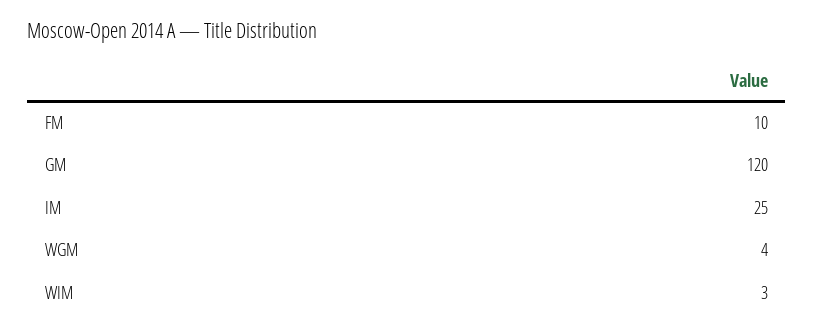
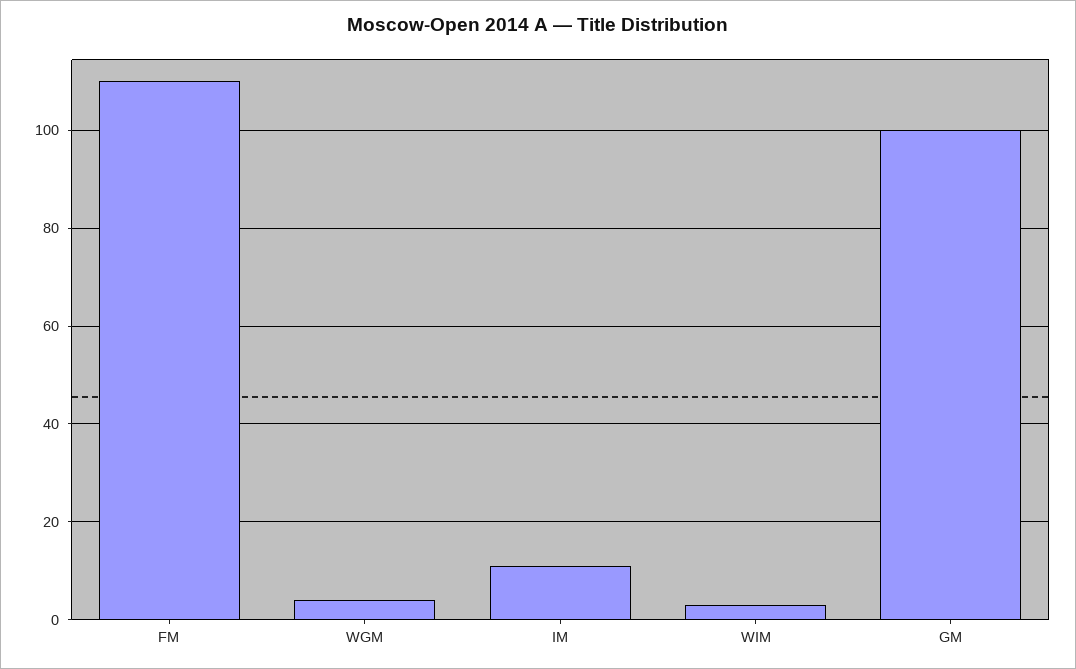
  {
-   "FM": 10,
+   "FM": 110,
-   "GM": 120,
+   "GM": 100,
-   "IM": 25,
+   "IM": 10,
    "WGM": 4,
    "WIM": 3
  }

